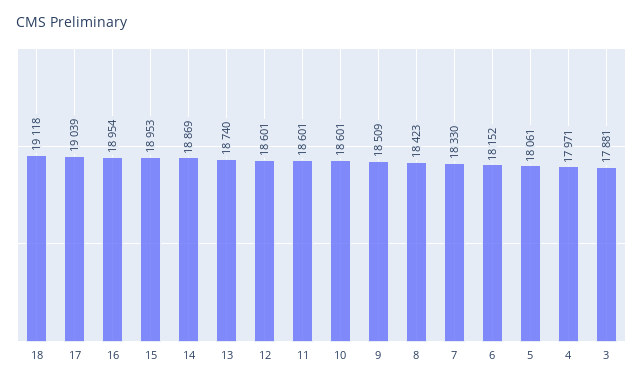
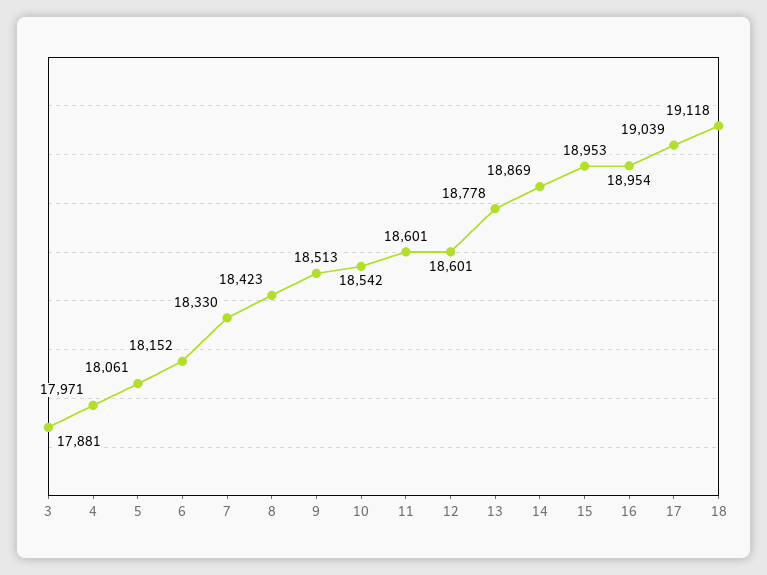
  {
    "18": 19118,
    "17": 19039,
    "16": 18954,
    "15": 18953,
    "14": 18869,
-   "13": 18740,
+   "13": 18778,
    "12": 18601,
    "11": 18601,
-   "10": 18601,
+   "10": 18542,
-   "9": 18509,
+   "9": 18513,
    "8": 18423,
    "7": 18330,
    "6": 18152,
    "5": 18061,
    "4": 17971,
    "3": 17881
  }

